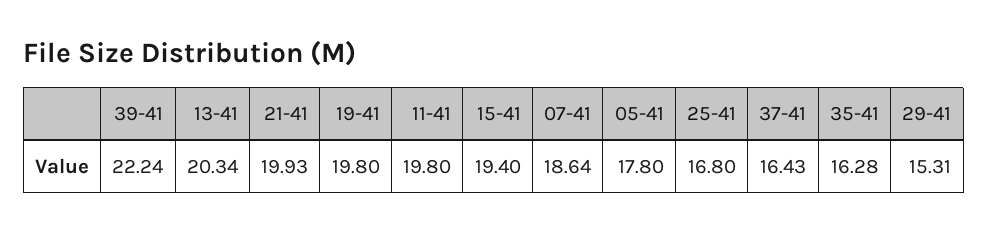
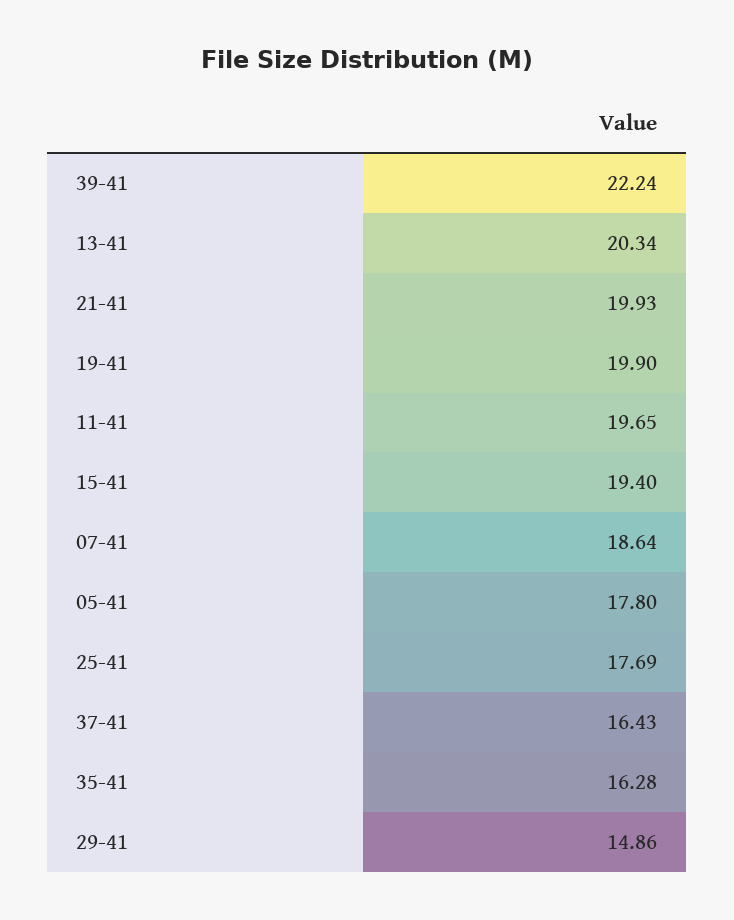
  {
    "39-41": 22.24,
    "13-41": 20.34,
    "21-41": 19.93,
-   "19-41": 19.8,
+   "19-41": 19.9,
-   "11-41": 19.8,
+   "11-41": 19.65,
    "15-41": 19.4,
    "07-41": 18.64,
    "05-41": 17.8,
-   "25-41": 16.8,
+   "25-41": 17.69,
    "37-41": 16.43,
    "35-41": 16.28,
-   "29-41": 15.31
+   "29-41": 14.86
  }

